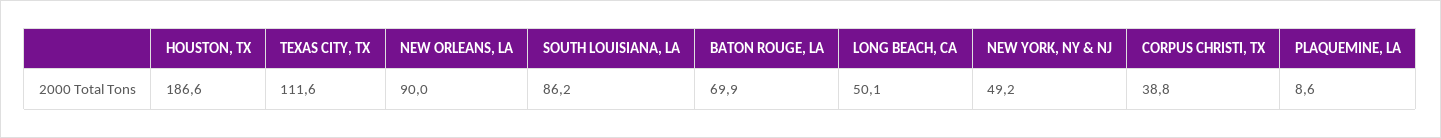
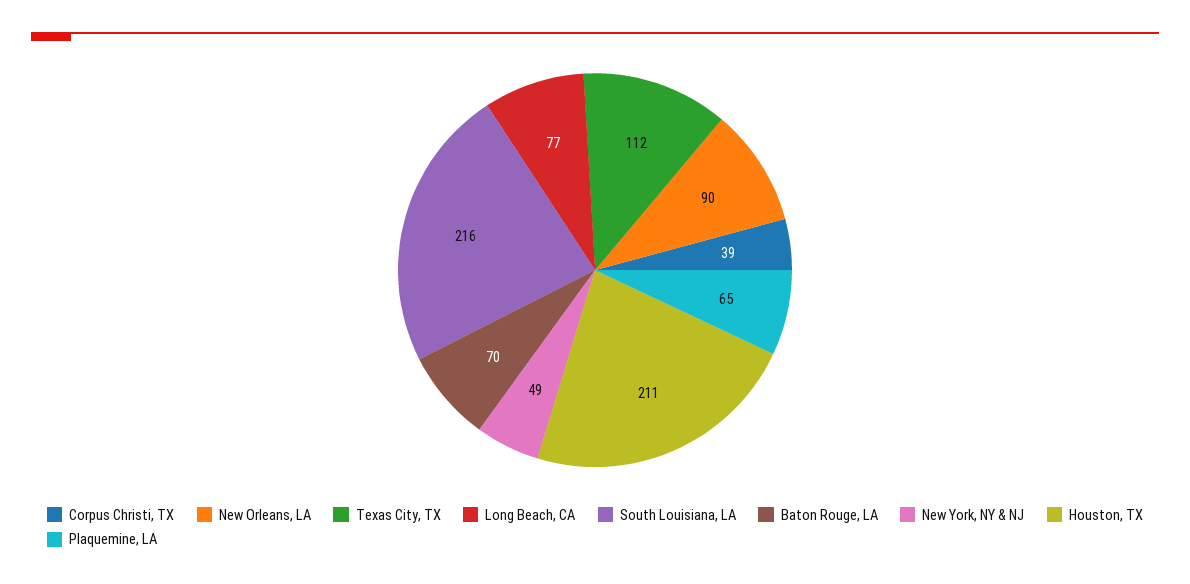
  {
-   "HOUSTON, TX": 186.6,
+   "HOUSTON, TX": 211,
    "TEXAS CITY, TX": 111.6,
    "NEW ORLEANS, LA": 90,
-   "SOUTH LOUISIANA, LA": 86.2,
+   "SOUTH LOUISIANA, LA": 216,
    "BATON ROUGE, LA": 69.9,
-   "LONG BEACH, CA": 50.1,
+   "LONG BEACH, CA": 77,
    "NEW YORK, NY & NJ": 49.2,
    "CORPUS CHRISTI, TX": 38.8,
-   "PLAQUEMINE, LA": 8.6
+   "PLAQUEMINE, LA": 65
  }

